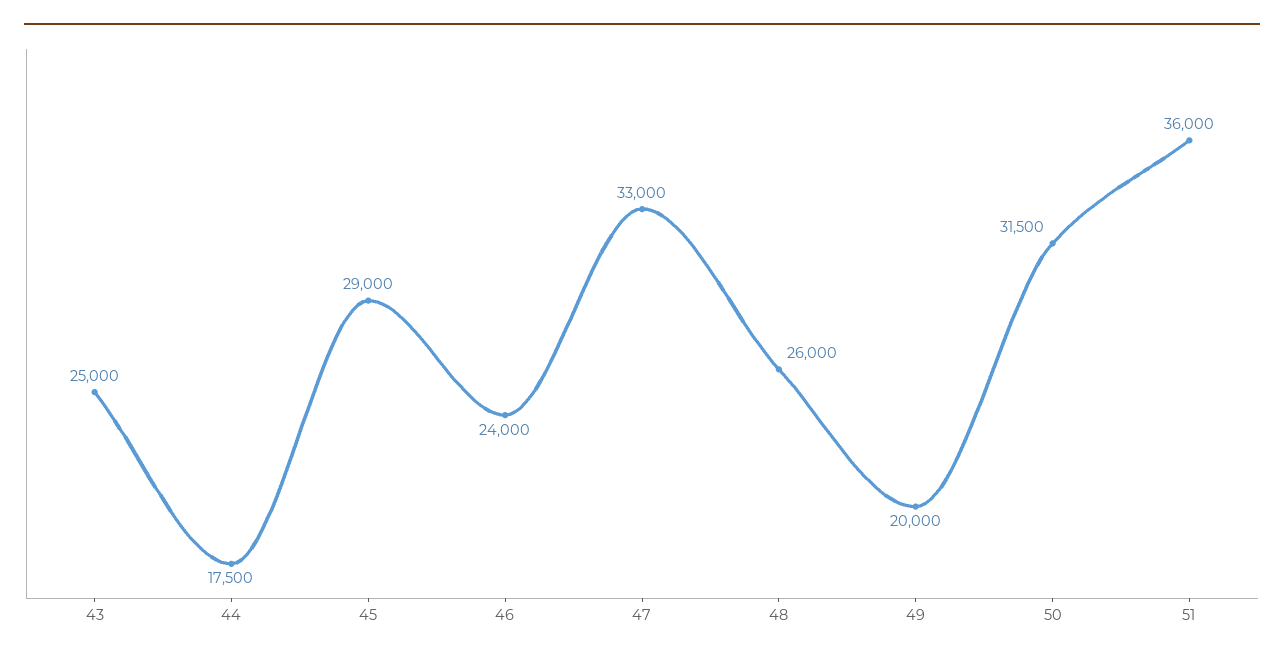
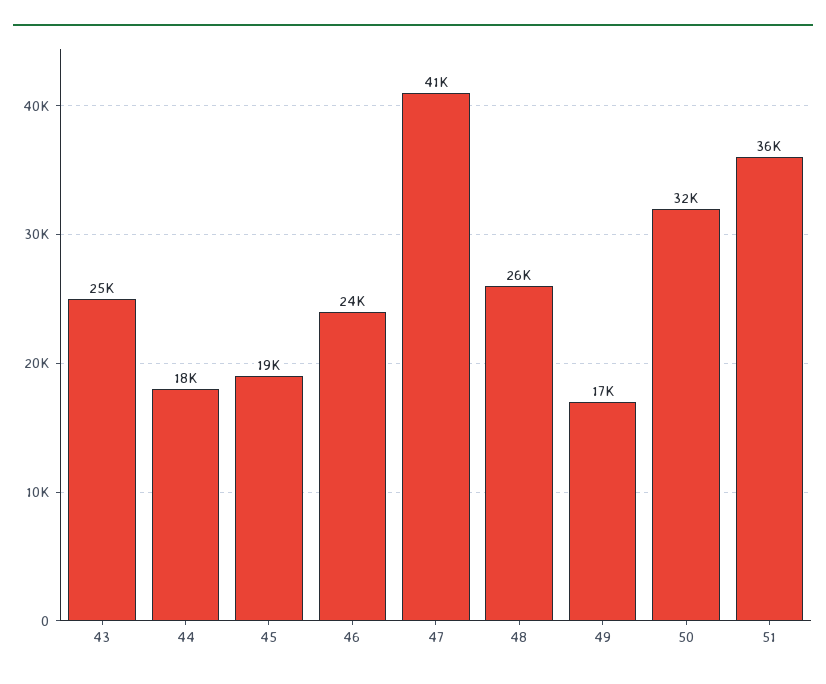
  {
    "43": 25000,
    "44": 17500,
-   "45": 29000,
+   "45": 19000,
    "46": 24000,
-   "47": 33000,
+   "47": 41000,
    "48": 26000,
-   "49": 20000,
+   "49": 17000,
    "50": 31500,
    "51": 36000
  }

